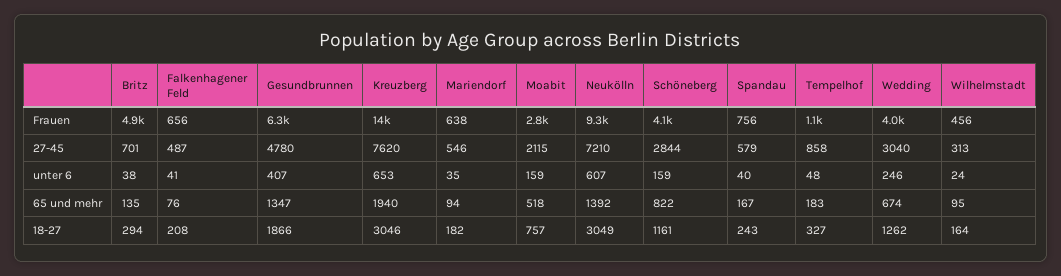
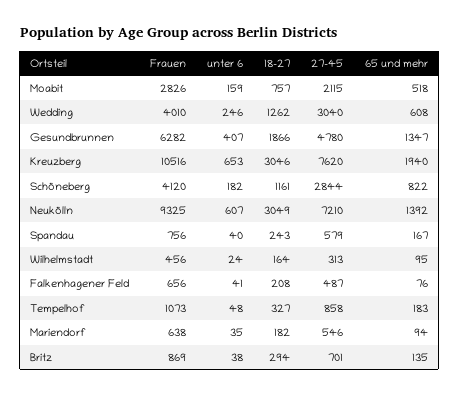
  {
    "Britz": {
-     "Frauen": 4900,
+     "Frauen": 869,
      "27-45": 701,
      "unter 6": 38,
      "65 und mehr": 135,
      "18-27": 294
    },
    "Falkenhagener Feld": {
      "Frauen": 656,
      "27-45": 487,
      "unter 6": 41,
      "65 und mehr": 76,
      "18-27": 208
    },
    "Gesundbrunnen": {
      "Frauen": 6282,
      "27-45": 4780,
      "unter 6": 407,
      "65 und mehr": 1347,
      "18-27": 1866
    },
    "Kreuzberg": {
-     "Frauen": 14000,
+     "Frauen": 10516,
      "27-45": 7620,
      "unter 6": 653,
      "65 und mehr": 1940,
      "18-27": 3046
    },
    "Mariendorf": {
      "Frauen": 638,
      "27-45": 546,
      "unter 6": 35,
      "65 und mehr": 94,
      "18-27": 182
    },
    "Moabit": {
      "Frauen": 2826,
      "27-45": 2115,
      "unter 6": 159,
      "65 und mehr": 518,
      "18-27": 757
    },
    "Neukölln": {
      "Frauen": 9325,
      "27-45": 7210,
      "unter 6": 607,
      "65 und mehr": 1392,
      "18-27": 3049
    },
    "Schöneberg": {
      "Frauen": 4120,
      "27-45": 2844,
-     "unter 6": 159,
+     "unter 6": 182,
      "65 und mehr": 822,
      "18-27": 1161
    },
    "Spandau": {
      "Frauen": 756,
      "27-45": 579,
      "unter 6": 40,
      "65 und mehr": 167,
      "18-27": 243
    },
    "Tempelhof": {
      "Frauen": 1073,
      "27-45": 858,
      "unter 6": 48,
      "65 und mehr": 183,
      "18-27": 327
    },
    "Wedding": {
      "Frauen": 4010,
      "27-45": 3040,
      "unter 6": 246,
-     "65 und mehr": 674,
+     "65 und mehr": 608,
      "18-27": 1262
    },
    "Wilhelmstadt": {
      "Frauen": 456,
      "27-45": 313,
      "unter 6": 24,
      "65 und mehr": 95,
      "18-27": 164
    }
  }

